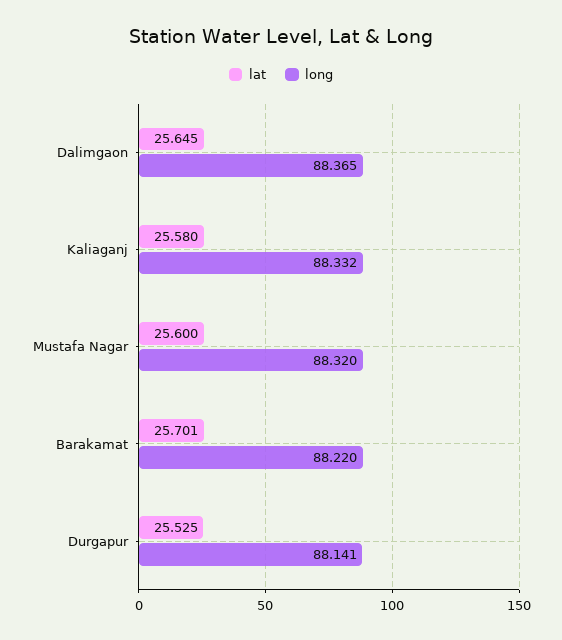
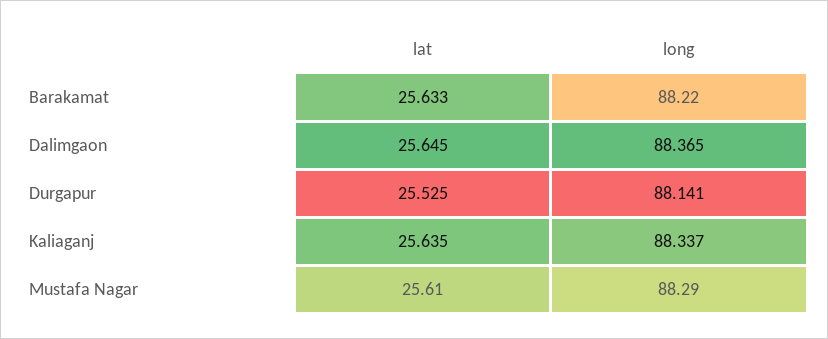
  {
    "lat": {
      "Dalimgaon": 25.645,
-     "Kaliaganj": 25.58,
+     "Kaliaganj": 25.635,
-     "Mustafa Nagar": 25.6,
+     "Mustafa Nagar": 25.61,
-     "Barakamat": 25.701,
+     "Barakamat": 25.633,
      "Durgapur": 25.525
    },
    "long": {
      "Dalimgaon": 88.365,
-     "Kaliaganj": 88.332,
+     "Kaliaganj": 88.337,
-     "Mustafa Nagar": 88.32,
+     "Mustafa Nagar": 88.29,
      "Barakamat": 88.22,
      "Durgapur": 88.141
    }
  }

